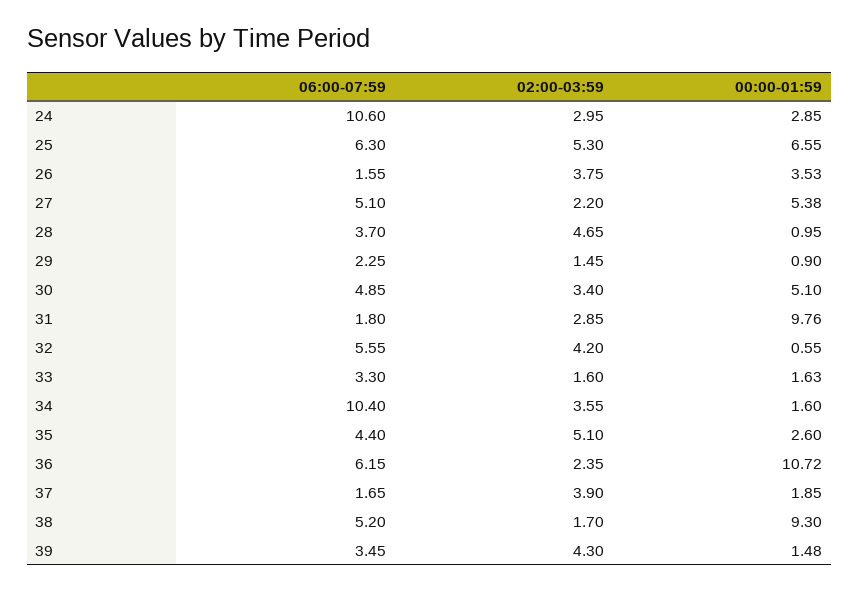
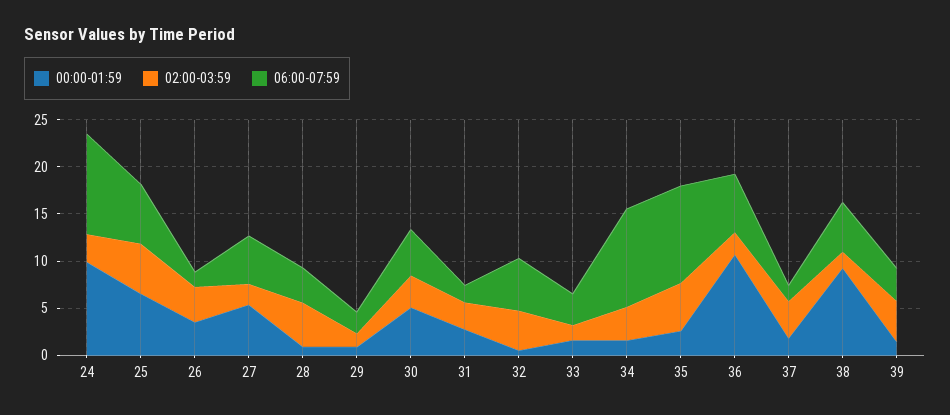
  {
    "06:00-07:59": {
      "24": 10.6,
      "25": 6.3,
      "26": 1.55,
      "27": 5.1,
      "28": 3.7,
      "29": 2.25,
      "30": 4.85,
      "31": 1.8,
      "32": 5.55,
      "33": 3.3,
      "34": 10.4,
-     "35": 4.4,
+     "35": 10,
      "36": 6.15,
      "37": 1.65,
      "38": 5.2,
      "39": 3.45
    },
    "02:00-03:59": {
      "24": 2.95,
      "25": 5.3,
      "26": 3.75,
      "27": 2.2,
      "28": 4.65,
      "29": 1.45,
      "30": 3.4,
      "31": 2.85,
      "32": 4.2,
      "33": 1.6,
      "34": 3.55,
      "35": 5.1,
      "36": 2.35,
      "37": 3.9,
      "38": 1.7,
      "39": 4.3
    },
    "00:00-01:59": {
-     "24": 2.85,
+     "24": 10,
      "25": 6.55,
      "26": 3.53,
      "27": 5.38,
      "28": 0.95,
      "29": 0.9,
      "30": 5.1,
-     "31": 9.76,
+     "31": 3,
      "32": 0.55,
      "33": 1.63,
      "34": 1.6,
      "35": 2.6,
      "36": 10.72,
      "37": 1.85,
      "38": 9.3,
      "39": 1.48
    }
  }

